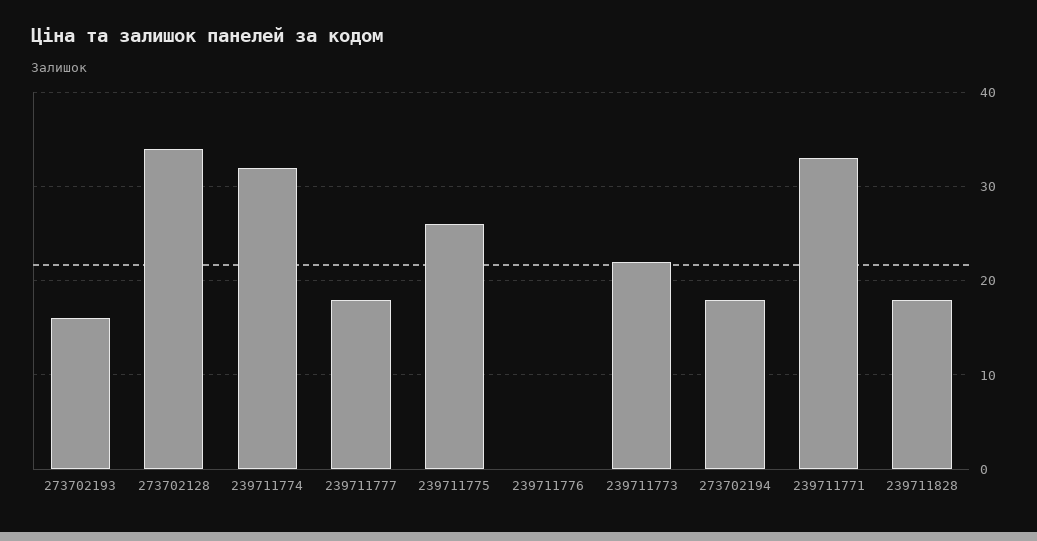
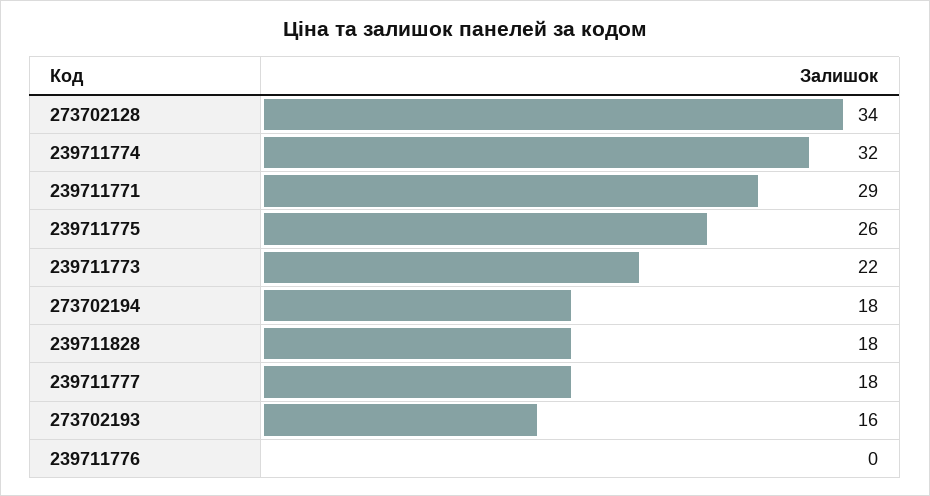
  {
    "273702193": 16,
    "273702128": 34,
    "239711774": 32,
    "239711777": 18,
    "239711775": 26,
    "239711776": 0,
    "239711773": 22,
    "273702194": 18,
-   "239711771": 33,
+   "239711771": 29,
    "239711828": 18
  }

